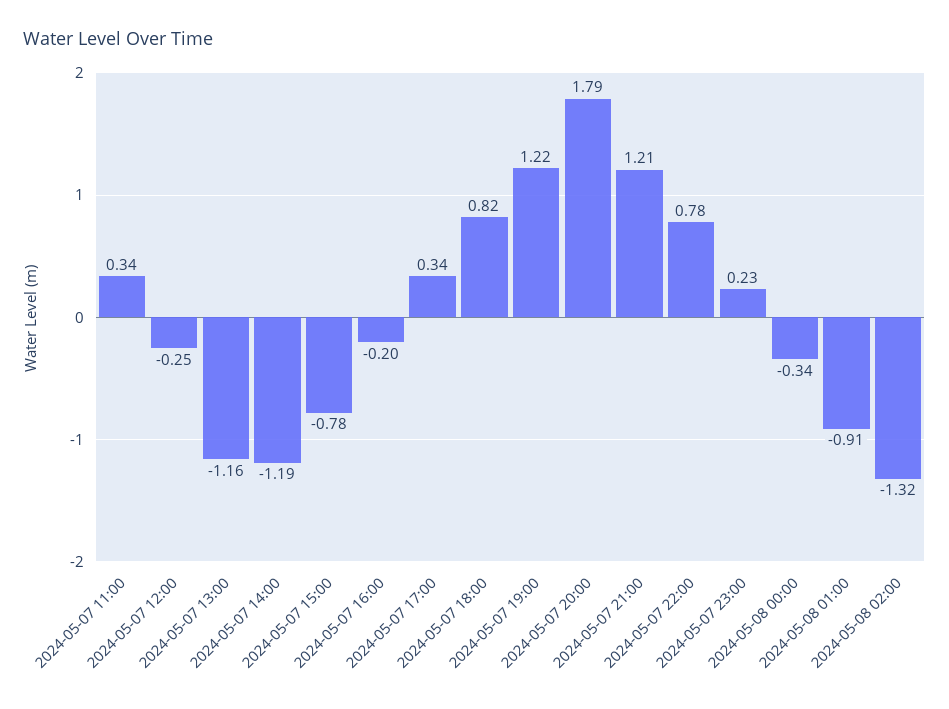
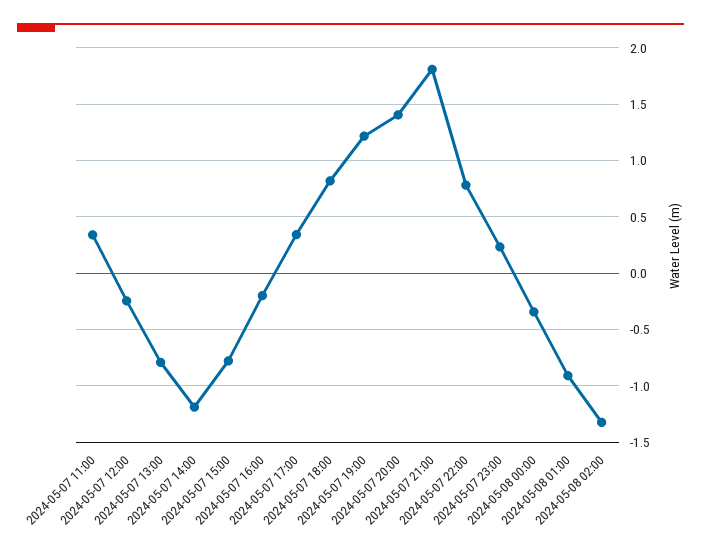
  {
    "2024-05-07 11:00": 0.34,
    "2024-05-07 12:00": -0.25,
-   "2024-05-07 13:00": -1.16,
+   "2024-05-07 13:00": -0.8,
    "2024-05-07 14:00": -1.19,
    "2024-05-07 15:00": -0.78,
    "2024-05-07 16:00": -0.2,
    "2024-05-07 17:00": 0.34,
    "2024-05-07 18:00": 0.82,
    "2024-05-07 19:00": 1.22,
-   "2024-05-07 20:00": 1.79,
+   "2024-05-07 20:00": 1.4,
-   "2024-05-07 21:00": 1.21,
+   "2024-05-07 21:00": 1.8,
    "2024-05-07 22:00": 0.78,
    "2024-05-07 23:00": 0.23,
    "2024-05-08 00:00": -0.34,
    "2024-05-08 01:00": -0.91,
    "2024-05-08 02:00": -1.32
  }

